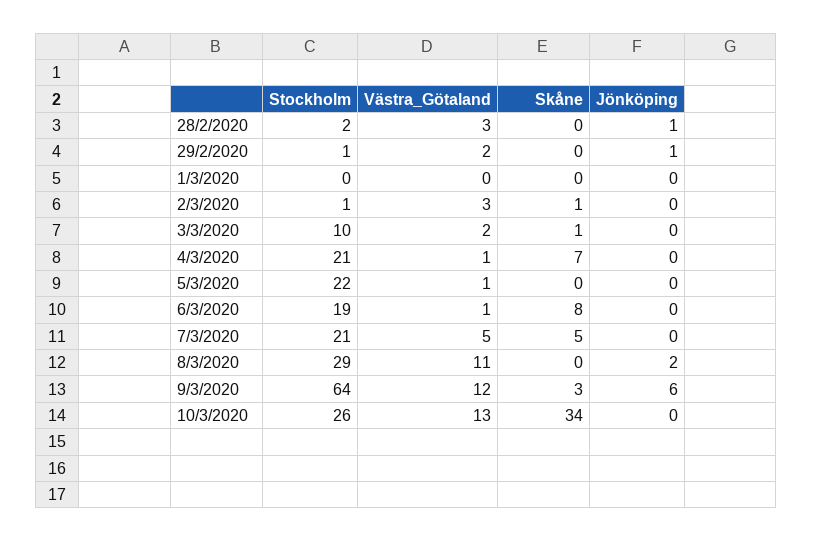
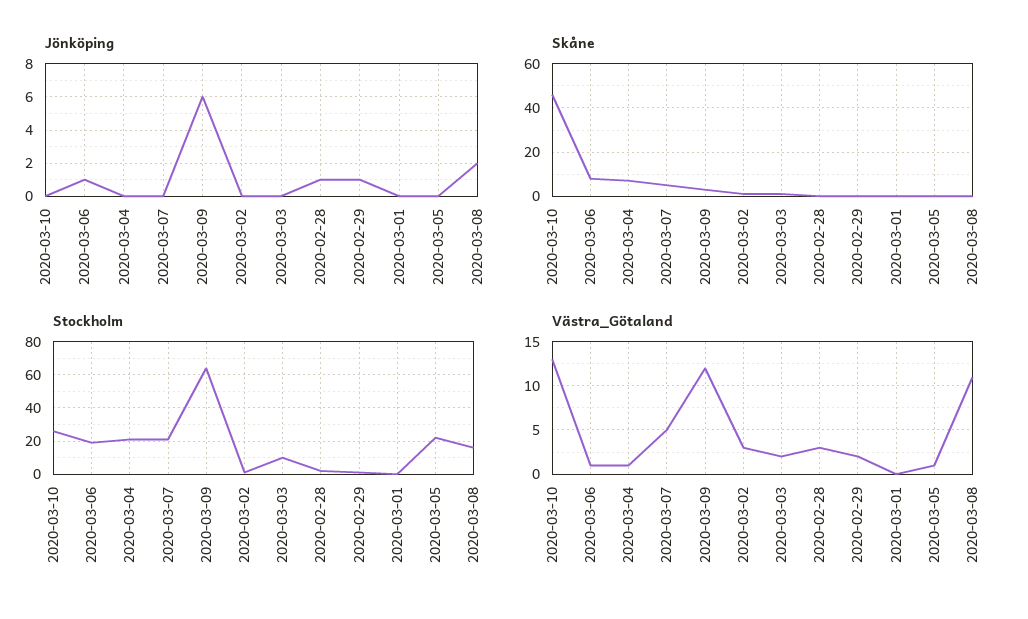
  {
    "Stockholm": {
      "28/2/2020": 2,
      "29/2/2020": 1,
      "1/3/2020": 0,
      "2/3/2020": 1,
      "3/3/2020": 10,
      "4/3/2020": 21,
      "5/3/2020": 22,
      "6/3/2020": 19,
      "7/3/2020": 21,
-     "8/3/2020": 29,
+     "8/3/2020": 15,
      "9/3/2020": 64,
      "10/3/2020": 26
    },
    "Västra_Götaland": {
      "28/2/2020": 3,
      "29/2/2020": 2,
      "1/3/2020": 0,
      "2/3/2020": 3,
      "3/3/2020": 2,
      "4/3/2020": 1,
      "5/3/2020": 1,
      "6/3/2020": 1,
      "7/3/2020": 5,
      "8/3/2020": 11,
      "9/3/2020": 12,
      "10/3/2020": 13
    },
    "Skåne": {
      "28/2/2020": 0,
      "29/2/2020": 0,
      "1/3/2020": 0,
      "2/3/2020": 1,
      "3/3/2020": 1,
      "4/3/2020": 7,
      "5/3/2020": 0,
      "6/3/2020": 8,
      "7/3/2020": 5,
      "8/3/2020": 0,
      "9/3/2020": 3,
-     "10/3/2020": 34
+     "10/3/2020": 45
    },
    "Jönköping": {
      "28/2/2020": 1,
      "29/2/2020": 1,
      "1/3/2020": 0,
      "2/3/2020": 0,
      "3/3/2020": 0,
      "4/3/2020": 0,
      "5/3/2020": 0,
-     "6/3/2020": 0,
+     "6/3/2020": 1,
      "7/3/2020": 0,
      "8/3/2020": 2,
      "9/3/2020": 6,
      "10/3/2020": 0
    }
  }

